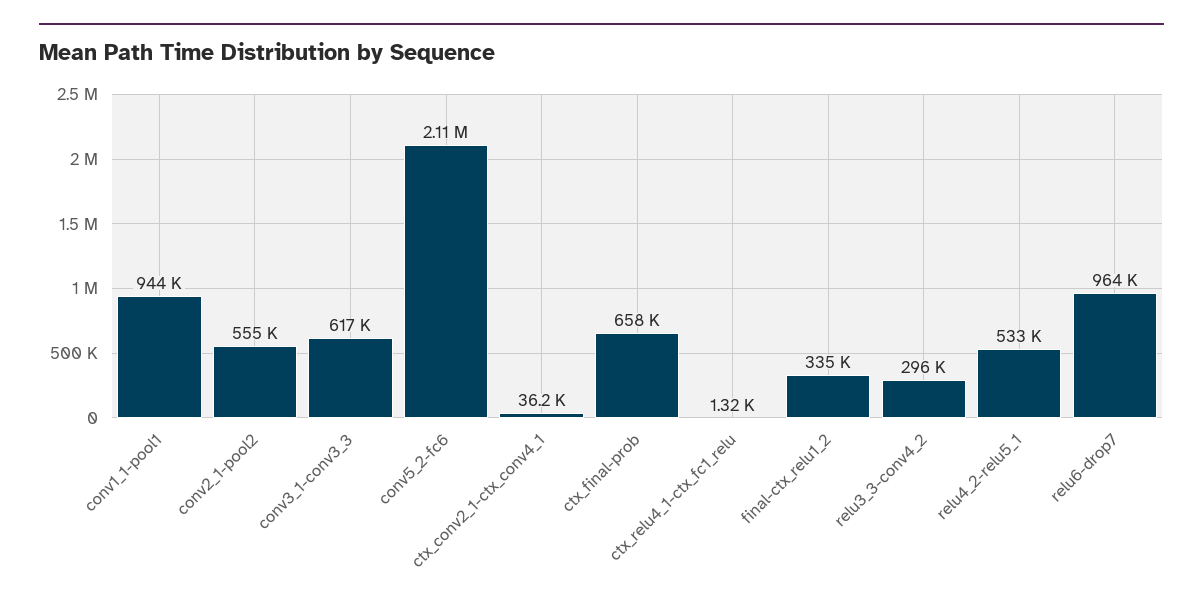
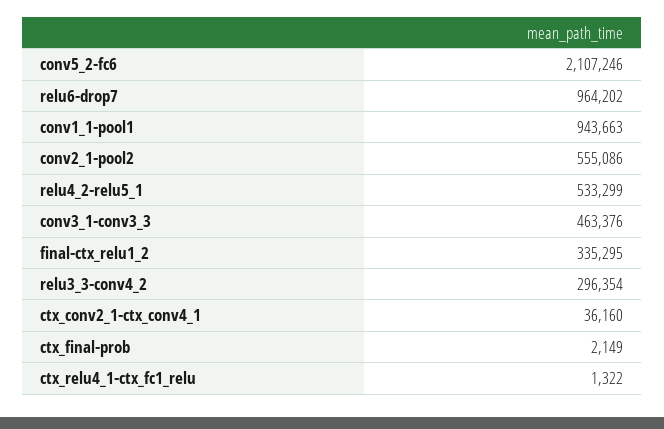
  {
    "conv1_1-pool1": 943663,
    "conv2_1-pool2": 555086,
-   "conv3_1-conv3_3": 617000,
+   "conv3_1-conv3_3": 463376,
    "conv5_2-fc6": 2107246,
    "ctx_conv2_1-ctx_conv4_1": 36160,
-   "ctx_final-prob": 658000,
+   "ctx_final-prob": 2149,
    "ctx_relu4_1-ctx_fc1_relu": 1322,
    "final-ctx_relu1_2": 335295,
    "relu3_3-conv4_2": 296354,
    "relu4_2-relu5_1": 533299,
    "relu6-drop7": 964202
  }

